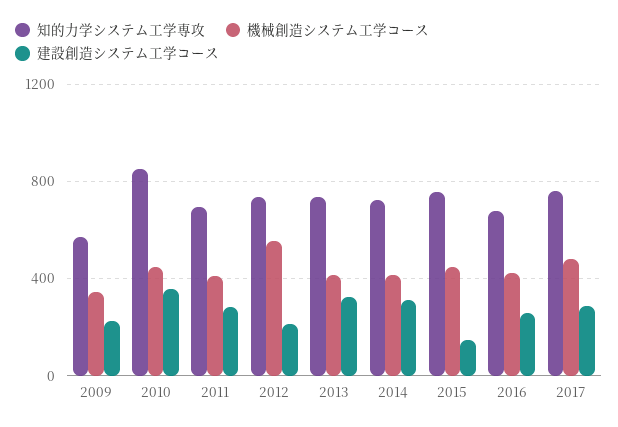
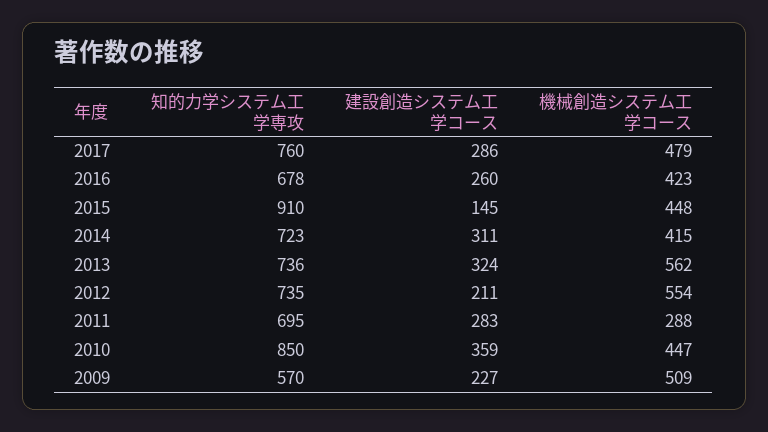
  {
    "知的力学システム工学専攻": {
      "2009": 570,
      "2010": 850,
      "2011": 695,
      "2012": 735,
      "2013": 736,
      "2014": 723,
-     "2015": 750,
+     "2015": 910,
      "2016": 678,
      "2017": 760
    },
    "機械創造システム工学コース": {
-     "2009": 350,
+     "2009": 509,
      "2010": 447,
-     "2011": 400,
+     "2011": 288,
      "2012": 554,
-     "2013": 400,
+     "2013": 562,
      "2014": 415,
      "2015": 448,
      "2016": 423,
      "2017": 479
    },
    "建設創造システム工学コース": {
      "2009": 227,
      "2010": 359,
      "2011": 283,
      "2012": 211,
      "2013": 324,
      "2014": 311,
      "2015": 145,
      "2016": 260,
      "2017": 286
    }
  }

